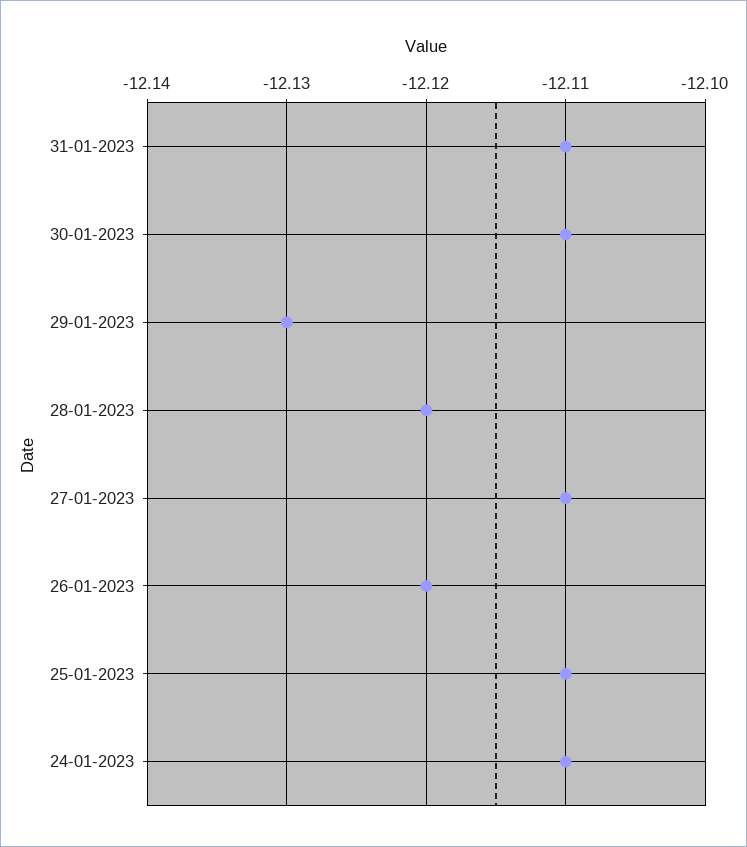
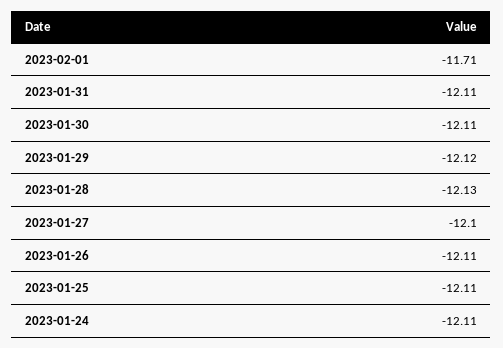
  {
    "31-01-2023": -12.11,
    "30-01-2023": -12.11,
-   "29-01-2023": -12.13,
+   "29-01-2023": -12.12,
-   "28-01-2023": -12.12,
+   "28-01-2023": -12.13,
-   "27-01-2023": -12.11,
+   "27-01-2023": -12.1,
-   "26-01-2023": -12.12,
+   "26-01-2023": -12.11,
    "25-01-2023": -12.11,
-   "24-01-2023": -12.11
+   "24-01-2023": -12.11,
+   "2023-02-01": -11.71
  }

